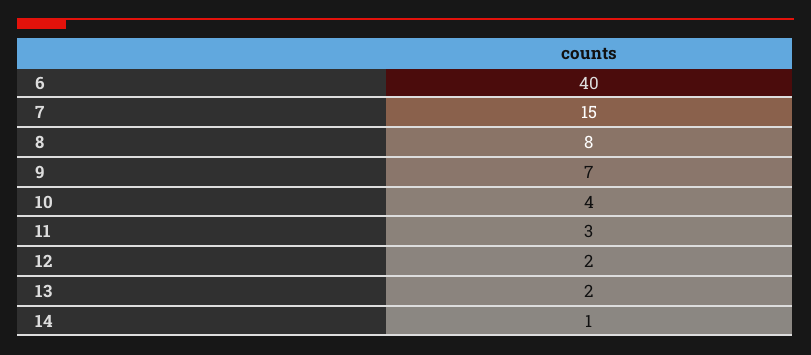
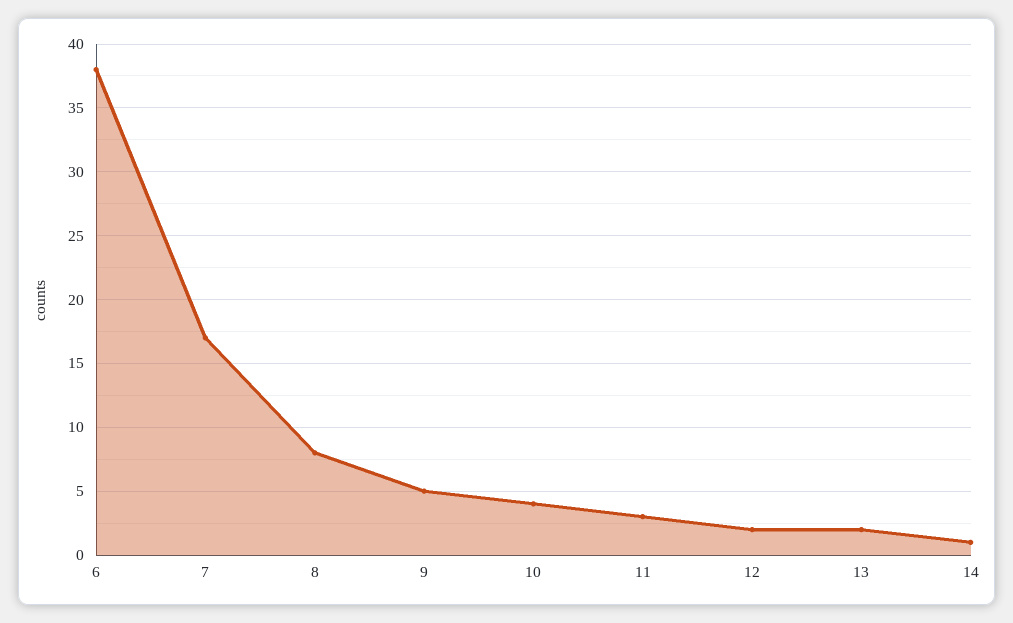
  {
-   "6": 40,
+   "6": 38,
-   "7": 15,
+   "7": 17,
    "8": 8,
-   "9": 7,
+   "9": 5,
    "10": 4,
    "11": 3,
    "12": 2,
    "13": 2,
    "14": 1
  }

